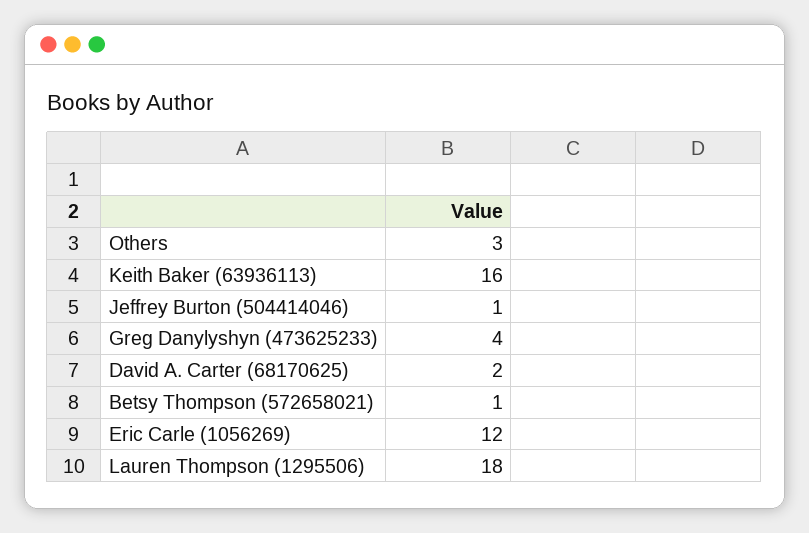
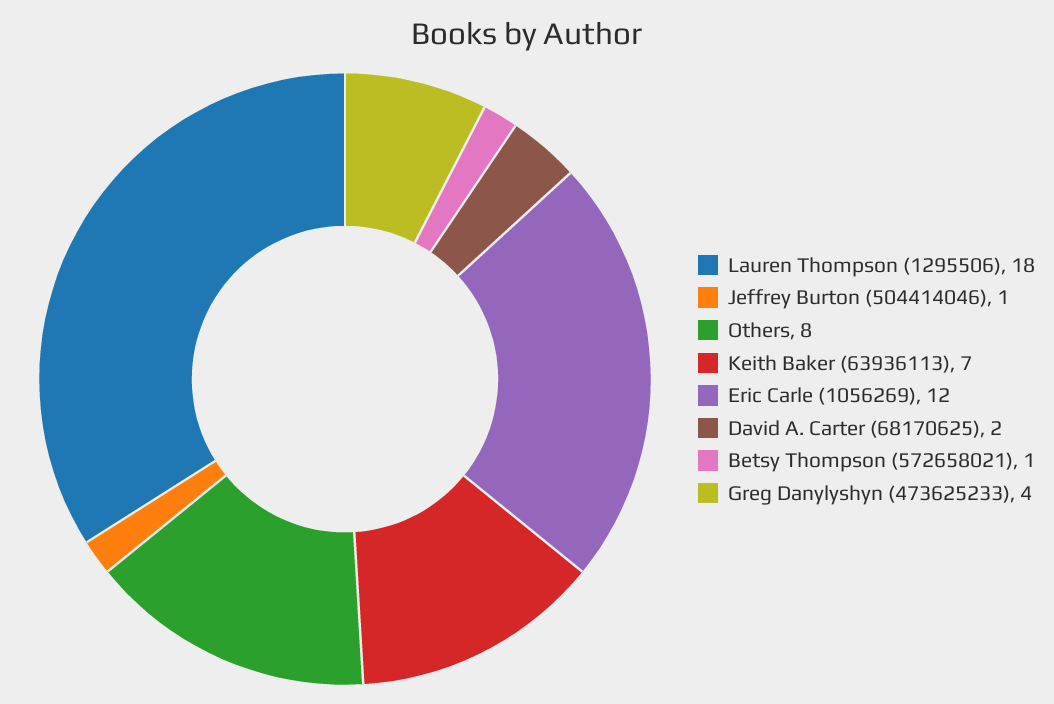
  {
-   "Others": 3,
+   "Others": 8,
-   "Keith Baker (63936113)": 16,
+   "Keith Baker (63936113)": 7,
    "Jeffrey Burton (504414046)": 1,
    "Greg Danylyshyn (473625233)": 4,
    "David A. Carter (68170625)": 2,
    "Betsy Thompson (572658021)": 1,
    "Eric Carle (1056269)": 12,
    "Lauren Thompson (1295506)": 18
  }

